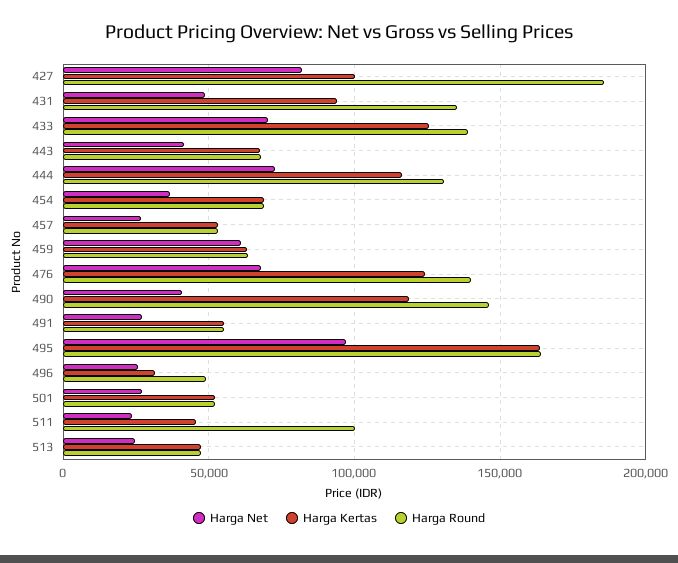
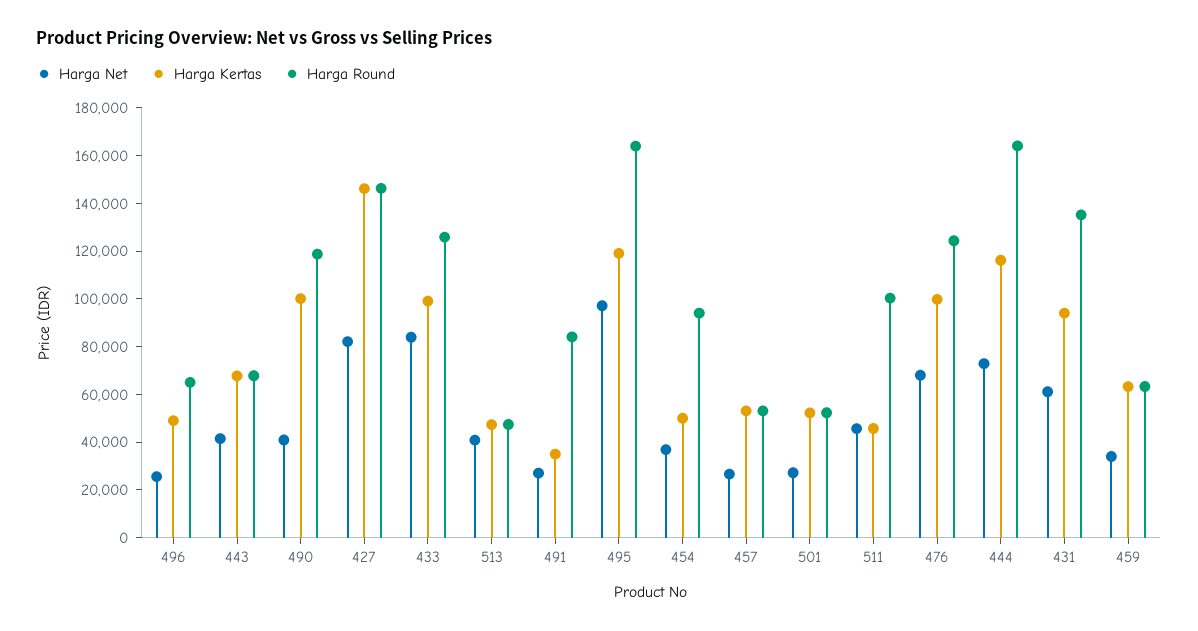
  {
    "Harga Net": {
      "427": 80000,
-     "431": 50000,
+     "431": 60000,
-     "433": 70000,
+     "433": 85000,
      "443": 40000,
      "444": 75000,
      "454": 35000,
      "457": 25000,
-     "459": 60000,
+     "459": 35000,
      "476": 70000,
      "490": 40000,
      "491": 25000,
      "495": 95000,
      "496": 25000,
      "501": 25000,
-     "511": 25000,
+     "511": 45000,
-     "513": 25000
+     "513": 40000
    },
    "Harga Kertas": {
-     "427": 100000,
+     "427": 145000,
      "431": 95000,
-     "433": 125000,
+     "433": 100000,
      "443": 70000,
      "444": 115000,
-     "454": 70000,
+     "454": 50000,
      "457": 55000,
      "459": 65000,
-     "476": 125000,
+     "476": 100000,
-     "490": 120000,
+     "490": 100000,
-     "491": 55000,
+     "491": 35000,
-     "495": 165000,
+     "495": 120000,
-     "496": 30000,
+     "496": 50000,
      "501": 50000,
      "511": 45000,
      "513": 45000
    },
    "Harga Round": {
-     "427": 185000,
+     "427": 145000,
      "431": 135000,
-     "433": 140000,
+     "433": 125000,
      "443": 70000,
-     "444": 130000,
+     "444": 165000,
-     "454": 70000,
+     "454": 95000,
      "457": 55000,
      "459": 65000,
-     "476": 140000,
+     "476": 125000,
-     "490": 145000,
+     "490": 120000,
-     "491": 55000,
+     "491": 85000,
      "495": 165000,
-     "496": 50000,
+     "496": 65000,
      "501": 50000,
      "511": 100000,
      "513": 45000
    }
  }

